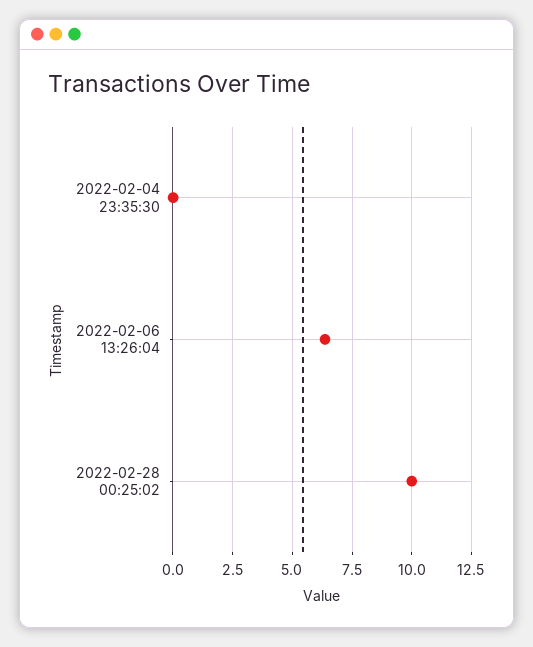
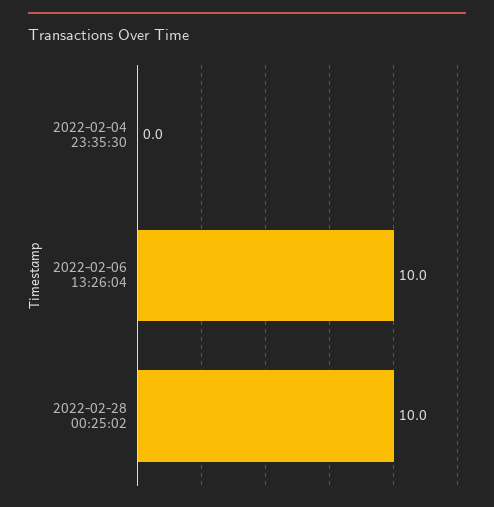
  {
    "2022-02-04 23:35:30": 0,
-   "2022-02-06 13:26:04": 6.5,
+   "2022-02-06 13:26:04": 10,
    "2022-02-28 00:25:02": 10
  }

